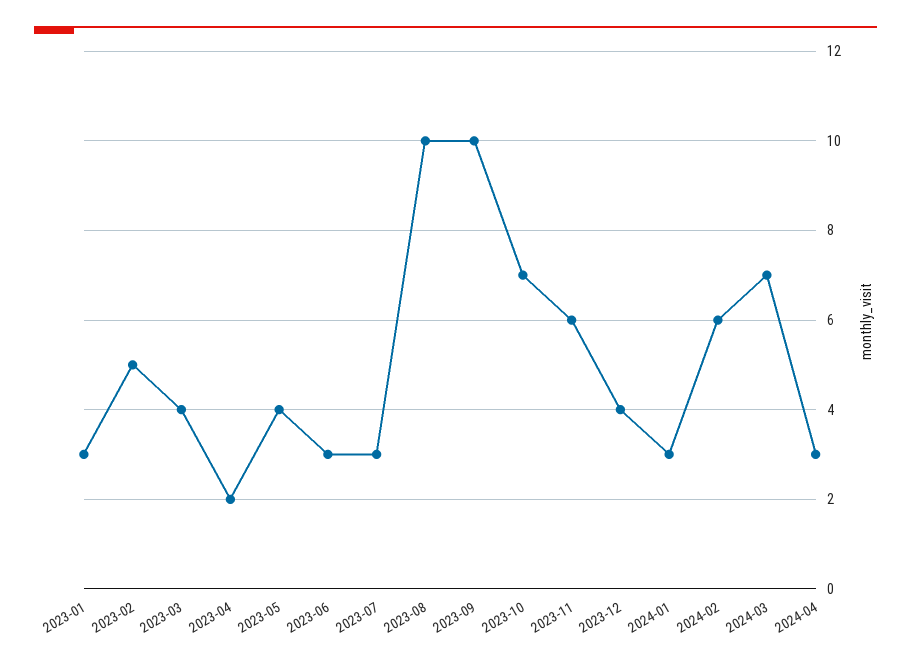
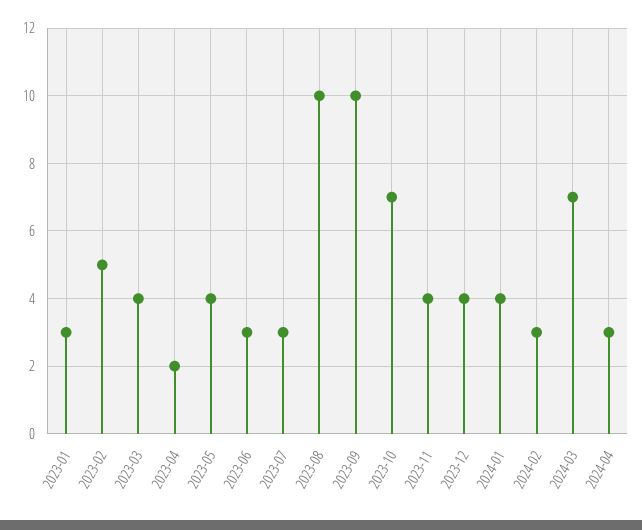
  {
    "2023-01": 3,
    "2023-02": 5,
    "2023-03": 4,
    "2023-04": 2,
    "2023-05": 4,
    "2023-06": 3,
    "2023-07": 3,
    "2023-08": 10,
    "2023-09": 10,
    "2023-10": 7,
-   "2023-11": 6,
+   "2023-11": 4,
    "2023-12": 4,
-   "2024-01": 3,
+   "2024-01": 4,
-   "2024-02": 6,
+   "2024-02": 3,
    "2024-03": 7,
    "2024-04": 3
  }

